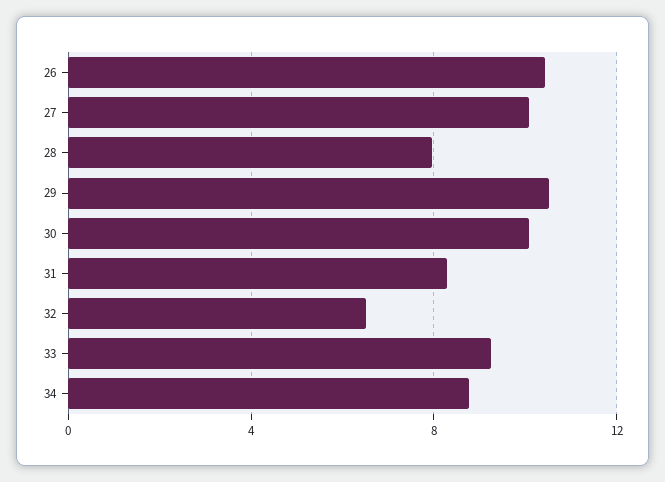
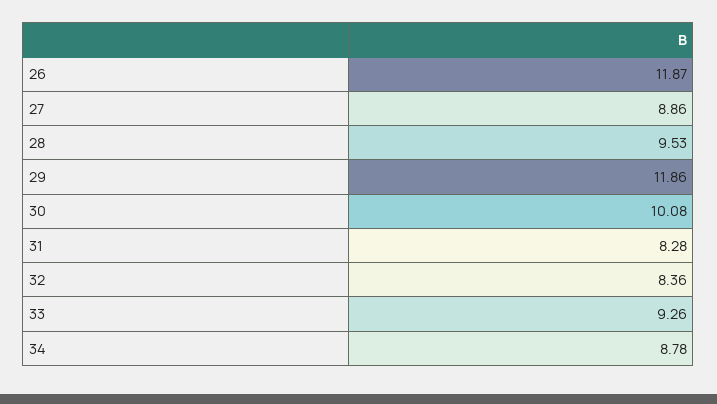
  {
-   "26": 10.5,
+   "26": 11.87,
-   "27": 10,
+   "27": 8.86,
-   "28": 8,
+   "28": 9.53,
-   "29": 10.5,
+   "29": 11.86,
    "30": 10.08,
    "31": 8.28,
-   "32": 6.5,
+   "32": 8.36,
    "33": 9.26,
    "34": 8.78
  }

